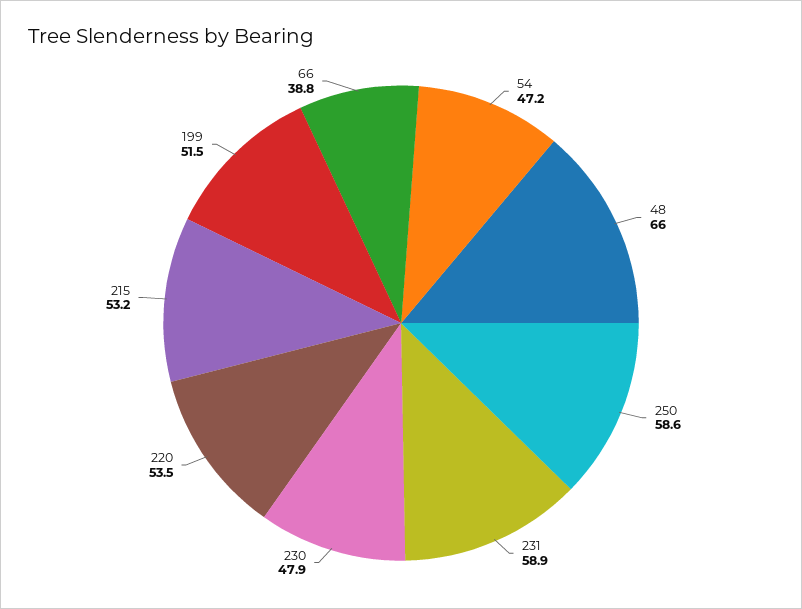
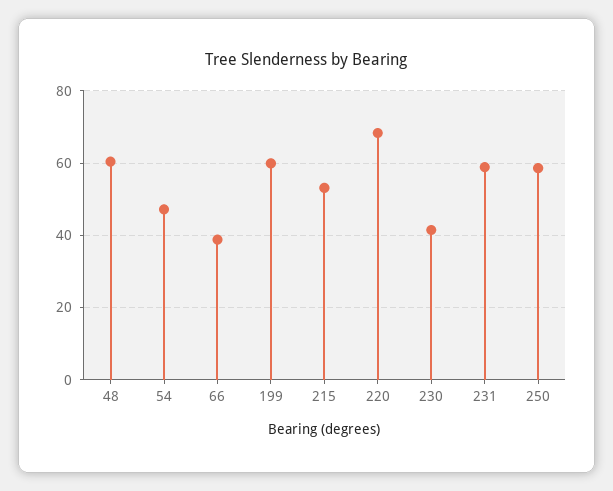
  {
    "54": 47.2,
-   "48": 66,
+   "48": 60,
    "250": 58.6,
    "231": 58.9,
-   "230": 47.9,
+   "230": 42,
-   "220": 53.5,
+   "220": 68,
    "215": 53.2,
-   "199": 51.5,
+   "199": 60,
    "66": 38.8
  }

